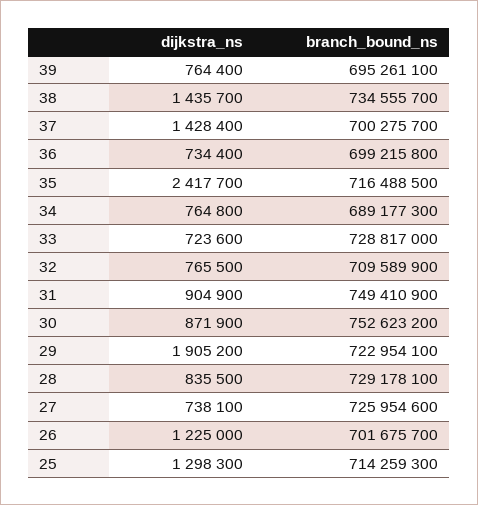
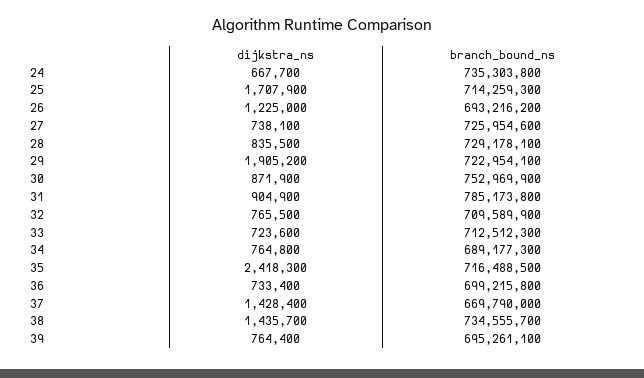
  {
    "dijkstra_ns": {
      "39": 764400,
      "38": 1435700,
      "37": 1428400,
-     "36": 734400,
+     "36": 733400,
-     "35": 2417700,
+     "35": 2418300,
      "34": 764800,
      "33": 723600,
      "32": 765500,
      "31": 904900,
      "30": 871900,
      "29": 1905200,
      "28": 835500,
      "27": 738100,
      "26": 1225000,
-     "25": 1298300
+     "25": 1707900,
+     "24": 667700
    },
    "branch_bound_ns": {
      "39": 695261100,
      "38": 734555700,
-     "37": 700275700,
+     "37": 669790000,
      "36": 699215800,
      "35": 716488500,
      "34": 689177300,
-     "33": 728817000,
+     "33": 712512300,
      "32": 709589900,
-     "31": 749410900,
+     "31": 785173800,
-     "30": 752623200,
+     "30": 752969900,
      "29": 722954100,
      "28": 729178100,
      "27": 725954600,
-     "26": 701675700,
+     "26": 693216200,
-     "25": 714259300
+     "25": 714259300,
+     "24": 735303800
    }
  }

